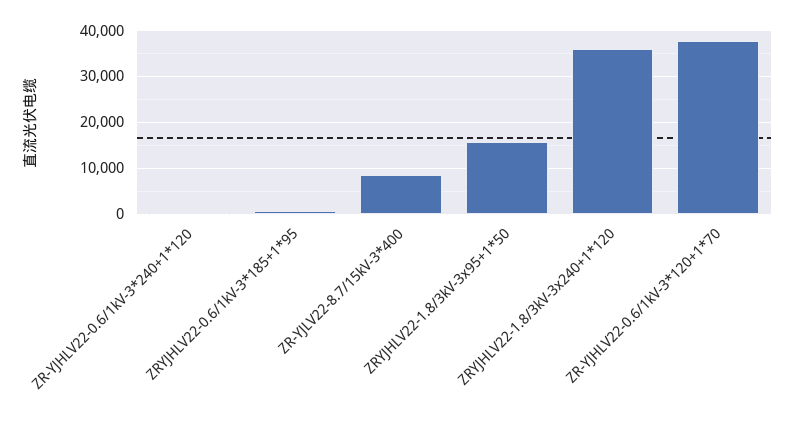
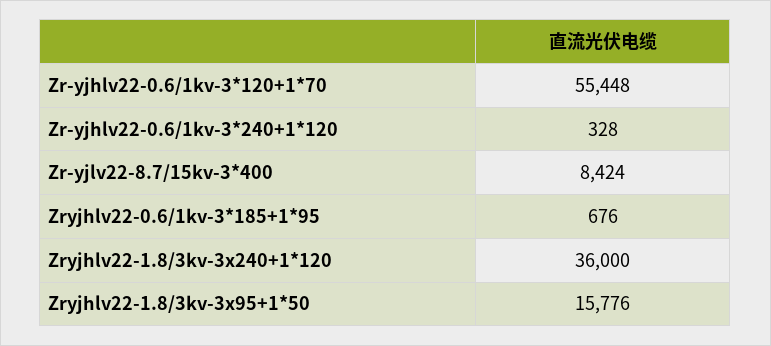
  {
    "ZR-YJHLV22-0.6/1kV-3*240+1*120": 328,
    "ZRYJHLV22-0.6/1kV-3*185+1*95": 676,
    "ZR-YJLV22-8.7/15kV-3*400": 8424,
    "ZRYJHLV22-1.8/3kV-3x95+1*50": 15776,
    "ZRYJHLV22-1.8/3kV-3x240+1*120": 36000,
-   "ZR-YJHLV22-0.6/1kV-3*120+1*70": 38000
+   "ZR-YJHLV22-0.6/1kV-3*120+1*70": 55448
  }

